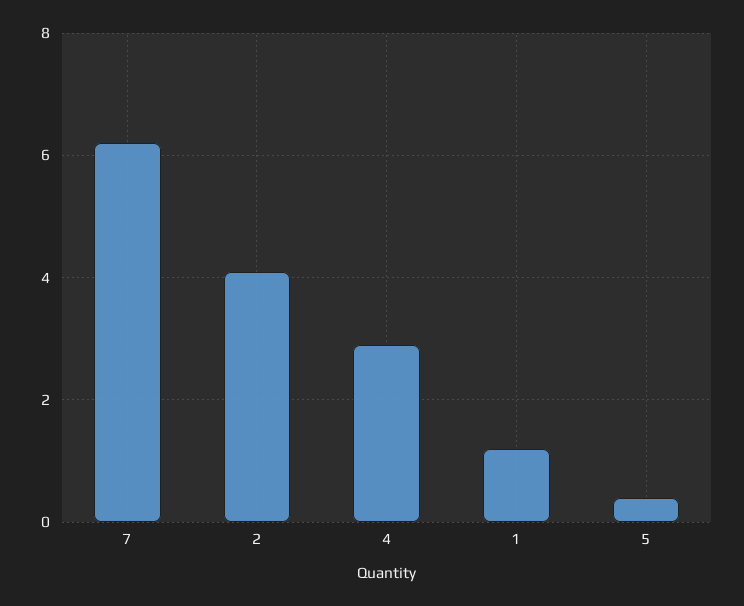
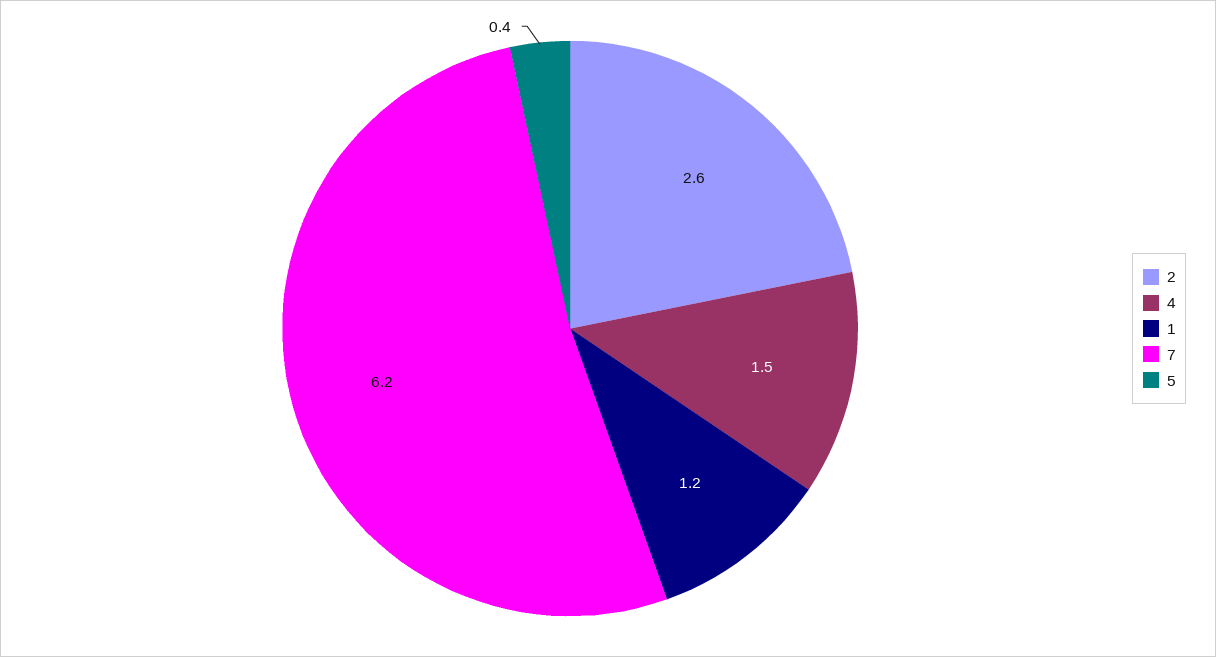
  {
    "7": 6.2,
-   "2": 4,
+   "2": 2.6,
-   "4": 3,
+   "4": 1.5,
    "1": 1.2,
    "5": 0.4
  }

